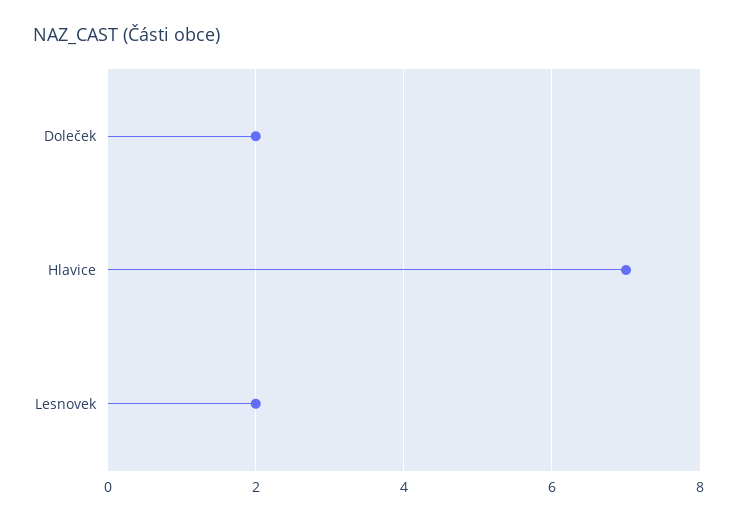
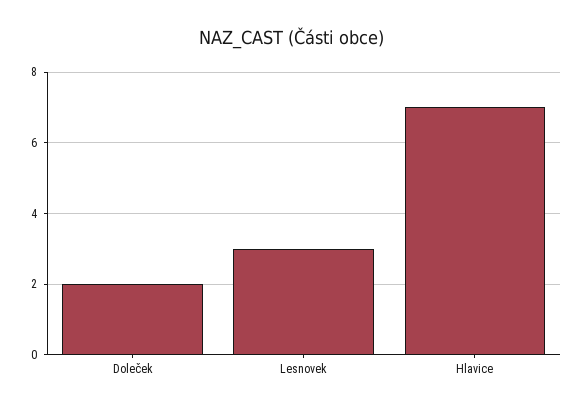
  {
    "Doleček": 2,
    "Hlavice": 7,
-   "Lesnovek": 2
+   "Lesnovek": 3
  }

